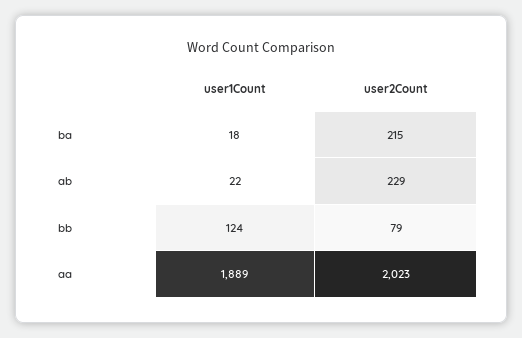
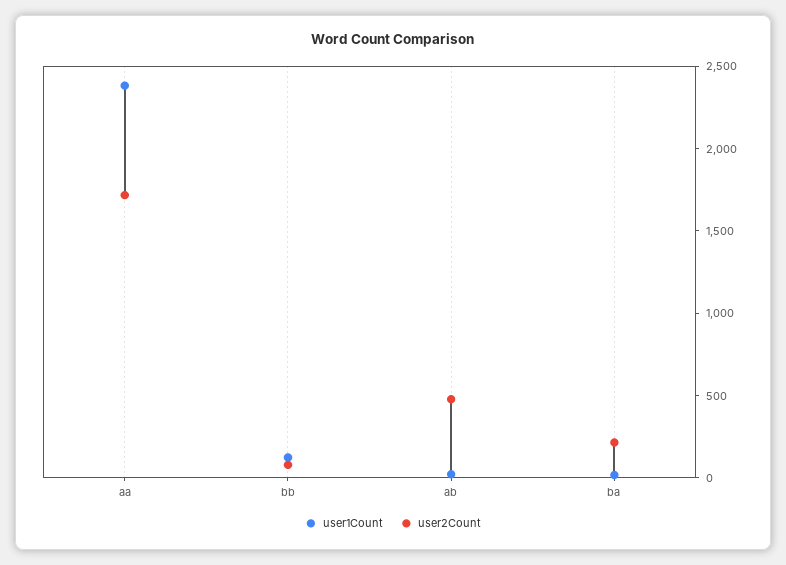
  {
    "user1Count": {
      "ba": 18,
      "ab": 22,
      "bb": 124,
-     "aa": 1889
+     "aa": 2400
    },
    "user2Count": {
      "ba": 215,
-     "ab": 229,
+     "ab": 500,
      "bb": 79,
-     "aa": 2023
+     "aa": 1700
    }
  }

